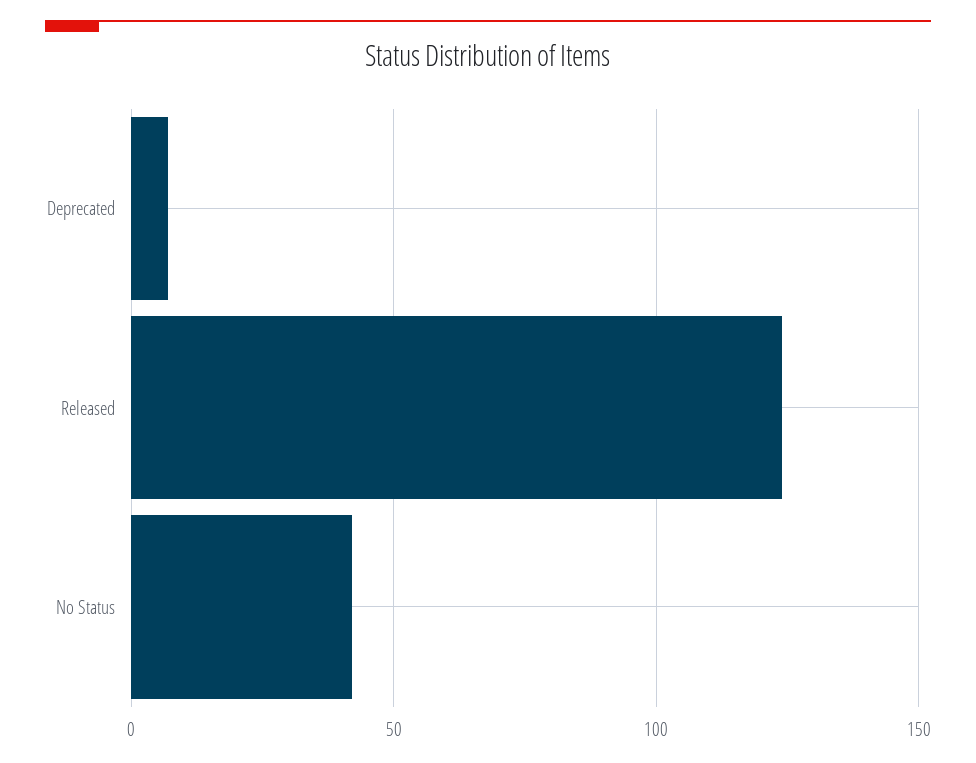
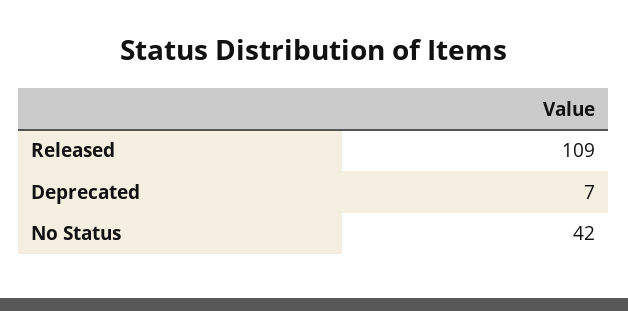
  {
    "Deprecated": 7,
-   "Released": 125,
+   "Released": 109,
    "No Status": 42
  }

